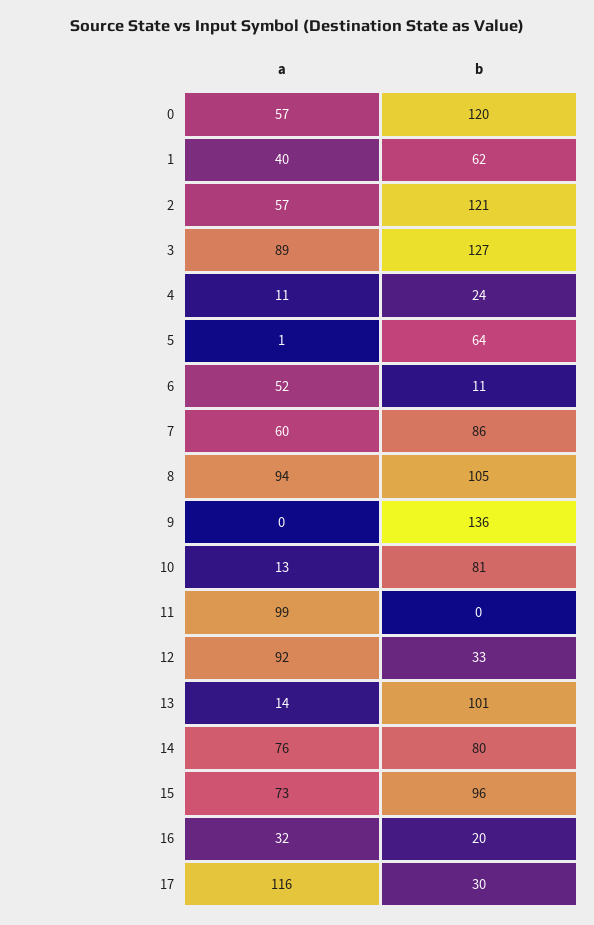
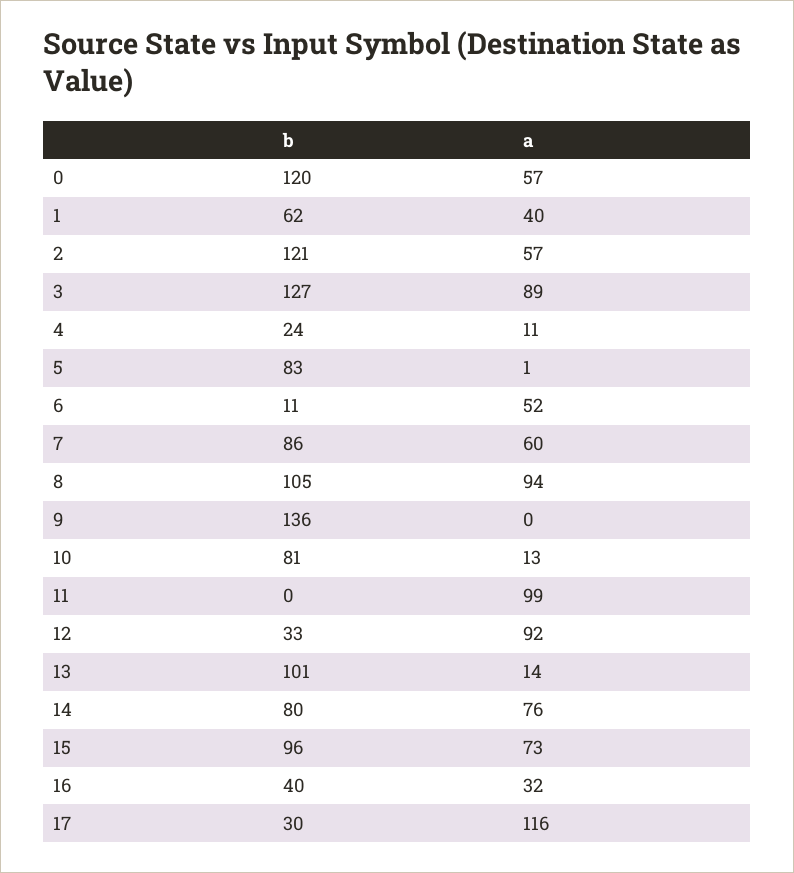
  {
    "a": {
      "0": 57,
      "1": 40,
      "2": 57,
      "3": 89,
      "4": 11,
      "5": 1,
      "6": 52,
      "7": 60,
      "8": 94,
      "9": 0,
      "10": 13,
      "11": 99,
      "12": 92,
      "13": 14,
      "14": 76,
      "15": 73,
      "16": 32,
      "17": 116
    },
    "b": {
      "0": 120,
      "1": 62,
      "2": 121,
      "3": 127,
      "4": 24,
-     "5": 64,
+     "5": 83,
      "6": 11,
      "7": 86,
      "8": 105,
      "9": 136,
      "10": 81,
      "11": 0,
      "12": 33,
      "13": 101,
      "14": 80,
      "15": 96,
-     "16": 20,
+     "16": 40,
      "17": 30
    }
  }

